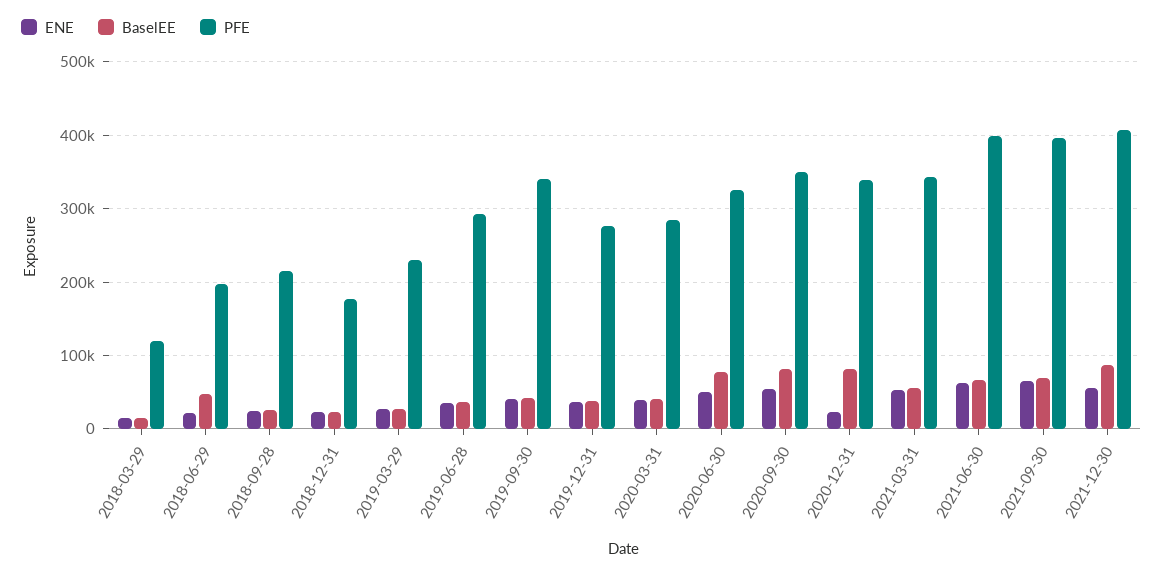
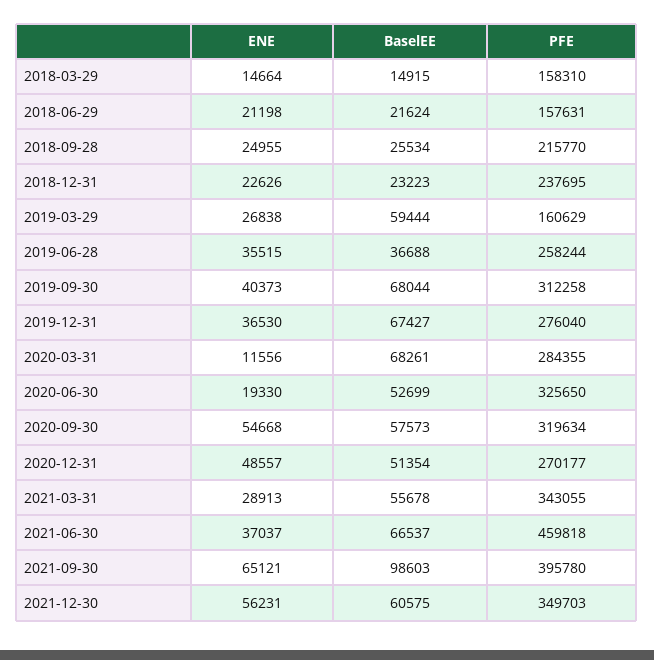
  {
    "ENE": {
      "2018-03-29": 14664,
      "2018-06-29": 21198,
      "2018-09-28": 24955,
      "2018-12-31": 22626,
      "2019-03-29": 26838,
      "2019-06-28": 35515,
      "2019-09-30": 40373,
      "2019-12-31": 36530,
-     "2020-03-31": 40000,
+     "2020-03-31": 11556,
-     "2020-06-30": 50000,
+     "2020-06-30": 19330,
      "2020-09-30": 54668,
-     "2020-12-31": 20000,
+     "2020-12-31": 48557,
-     "2021-03-31": 50000,
+     "2021-03-31": 28913,
-     "2021-06-30": 60000,
+     "2021-06-30": 37037,
      "2021-09-30": 65121,
      "2021-12-30": 56231
    },
    "BaselEE": {
      "2018-03-29": 14915,
-     "2018-06-29": 50000,
+     "2018-06-29": 21624,
      "2018-09-28": 25534,
      "2018-12-31": 23223,
-     "2019-03-29": 30000,
+     "2019-03-29": 59444,
      "2019-06-28": 36688,
-     "2019-09-30": 40000,
+     "2019-09-30": 68044,
-     "2019-12-31": 40000,
+     "2019-12-31": 67427,
-     "2020-03-31": 40000,
+     "2020-03-31": 68261,
-     "2020-06-30": 80000,
+     "2020-06-30": 52699,
-     "2020-09-30": 80000,
+     "2020-09-30": 57573,
-     "2020-12-31": 80000,
+     "2020-12-31": 51354,
      "2021-03-31": 55678,
      "2021-06-30": 66537,
-     "2021-09-30": 70000,
+     "2021-09-30": 98603,
-     "2021-12-30": 90000
+     "2021-12-30": 60575
    },
    "PFE": {
-     "2018-03-29": 120000,
+     "2018-03-29": 158310,
-     "2018-06-29": 200000,
+     "2018-06-29": 157631,
      "2018-09-28": 215770,
-     "2018-12-31": 180000,
+     "2018-12-31": 237695,
-     "2019-03-29": 230000,
+     "2019-03-29": 160629,
-     "2019-06-28": 290000,
+     "2019-06-28": 258244,
-     "2019-09-30": 340000,
+     "2019-09-30": 312258,
      "2019-12-31": 276040,
      "2020-03-31": 284355,
      "2020-06-30": 325650,
-     "2020-09-30": 350000,
+     "2020-09-30": 319634,
-     "2020-12-31": 340000,
+     "2020-12-31": 270177,
      "2021-03-31": 343055,
-     "2021-06-30": 400000,
+     "2021-06-30": 459818,
      "2021-09-30": 395780,
-     "2021-12-30": 410000
+     "2021-12-30": 349703
    }
  }

